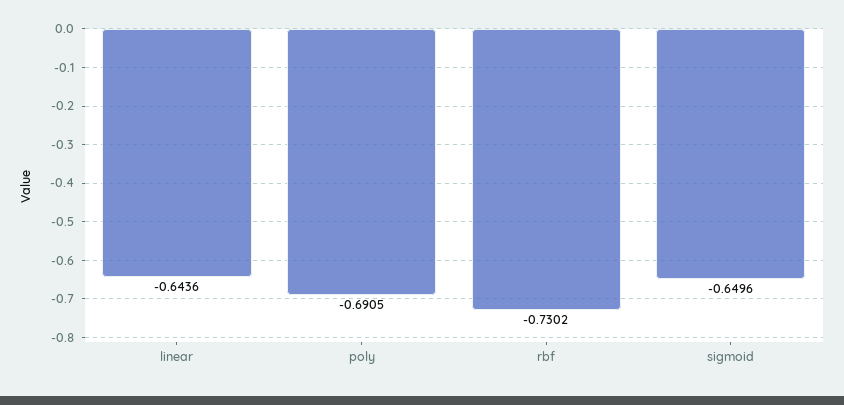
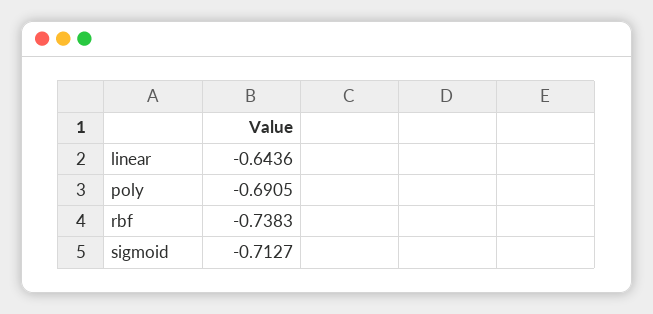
  {
    "linear": -0.6436,
    "poly": -0.6905,
-   "rbf": -0.7302,
+   "rbf": -0.7383,
-   "sigmoid": -0.6496
+   "sigmoid": -0.7127
  }

